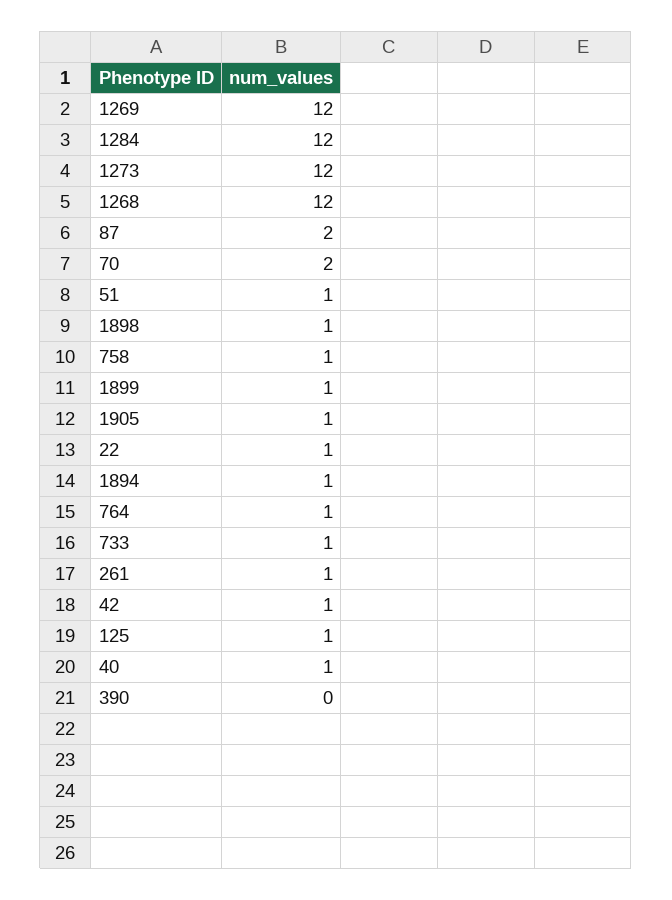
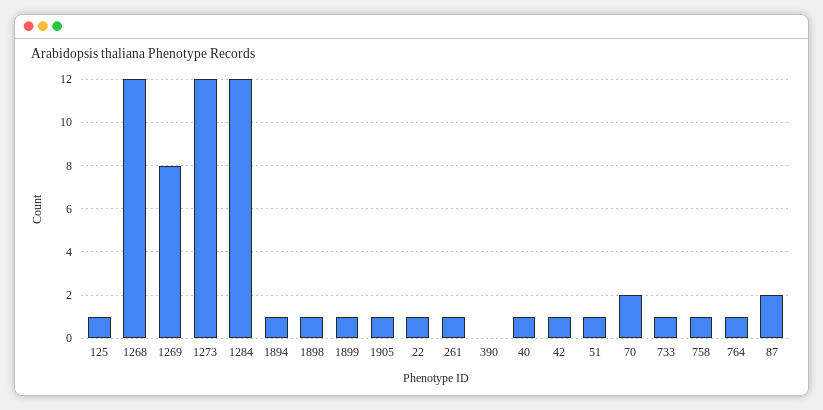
  {
-   "1269": 12,
+   "1269": 8,
    "1284": 12,
    "1273": 12,
    "1268": 12,
    "87": 2,
    "70": 2,
    "51": 1,
    "1898": 1,
    "758": 1,
    "1899": 1,
    "1905": 1,
    "22": 1,
    "1894": 1,
    "764": 1,
    "733": 1,
    "261": 1,
    "42": 1,
    "125": 1,
    "40": 1,
    "390": 0
  }

